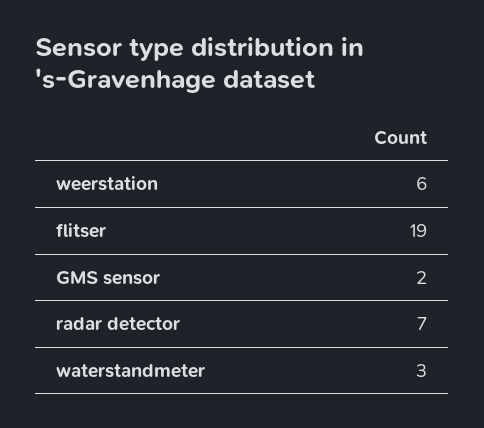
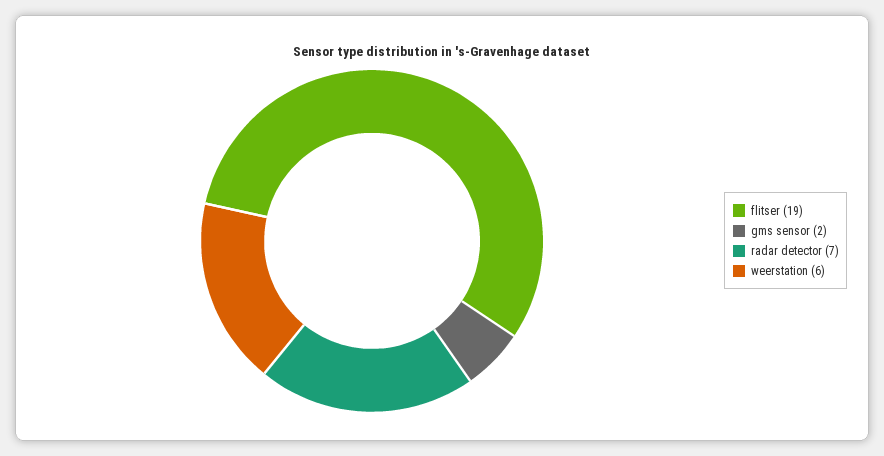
  {
    "weerstation": 6,
    "flitser": 19,
    "GMS sensor": 2,
-   "radar detector": 7,
+   "radar detector": 7
-   "waterstandmeter": 3
  }

